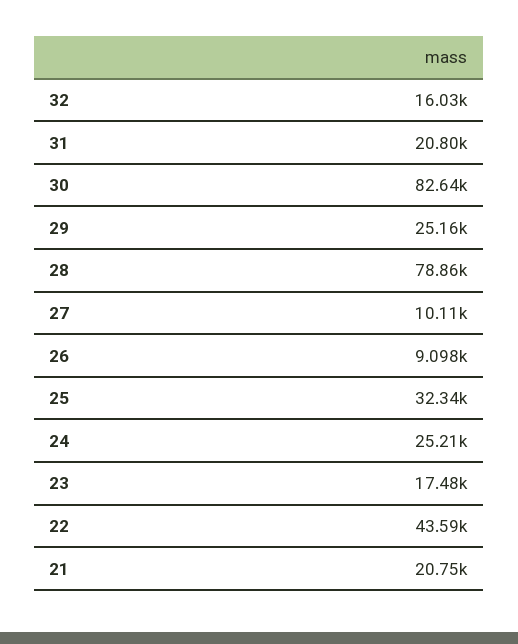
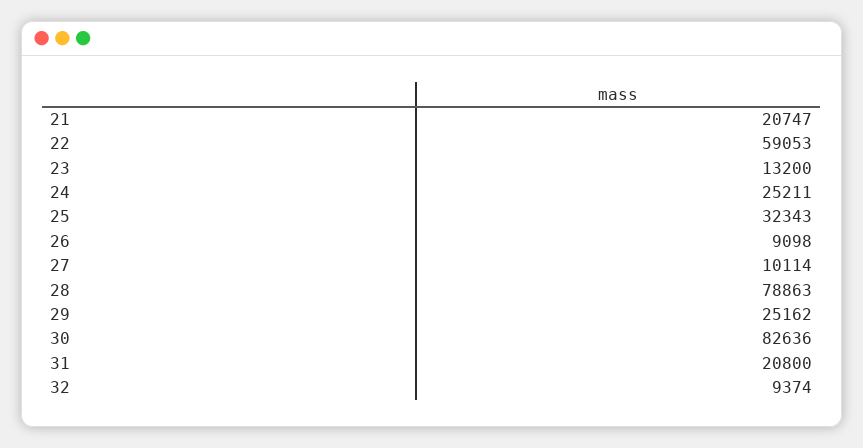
  {
-   "32": 16030,
+   "32": 9374,
    "31": 20800,
    "30": 82636,
    "29": 25162,
    "28": 78863,
    "27": 10114,
    "26": 9098,
    "25": 32343,
    "24": 25211,
-   "23": 17480,
+   "23": 13200,
-   "22": 43590,
+   "22": 59053,
    "21": 20747
  }

